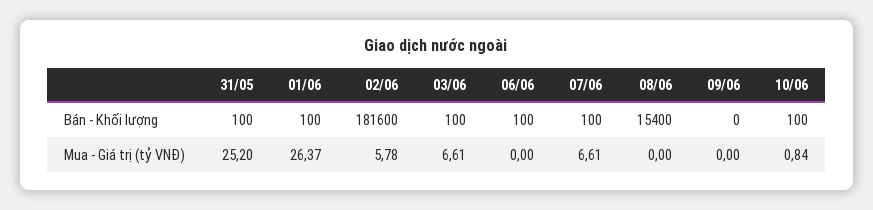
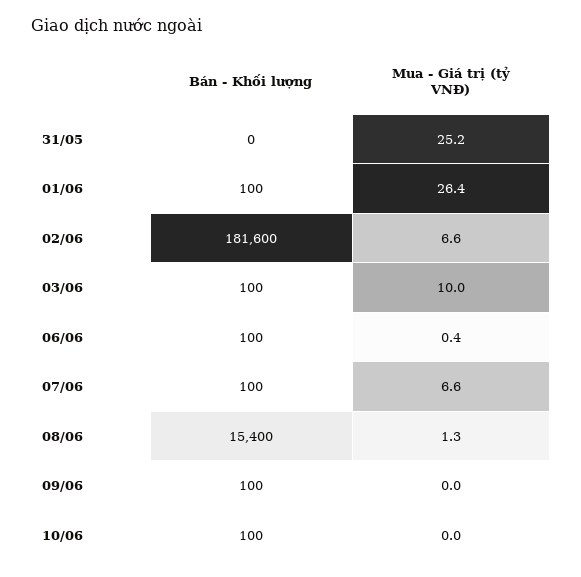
  {
    "31/05": {
-     "Bán - Khối lượng": 100,
+     "Bán - Khối lượng": 0,
      "Mua - Giá trị (tỷ VNĐ)": 25.2
    },
    "01/06": {
      "Bán - Khối lượng": 100,
      "Mua - Giá trị (tỷ VNĐ)": 26.37
    },
    "02/06": {
      "Bán - Khối lượng": 181600,
-     "Mua - Giá trị (tỷ VNĐ)": 5.78
+     "Mua - Giá trị (tỷ VNĐ)": 6.6
    },
    "03/06": {
      "Bán - Khối lượng": 100,
-     "Mua - Giá trị (tỷ VNĐ)": 6.61
+     "Mua - Giá trị (tỷ VNĐ)": 10
    },
    "06/06": {
      "Bán - Khối lượng": 100,
-     "Mua - Giá trị (tỷ VNĐ)": 0
+     "Mua - Giá trị (tỷ VNĐ)": 0.4
    },
    "07/06": {
      "Bán - Khối lượng": 100,
      "Mua - Giá trị (tỷ VNĐ)": 6.61
    },
    "08/06": {
      "Bán - Khối lượng": 15400,
-     "Mua - Giá trị (tỷ VNĐ)": 0
+     "Mua - Giá trị (tỷ VNĐ)": 1.3
    },
    "09/06": {
-     "Bán - Khối lượng": 0,
+     "Bán - Khối lượng": 100,
      "Mua - Giá trị (tỷ VNĐ)": 0
    },
    "10/06": {
      "Bán - Khối lượng": 100,
-     "Mua - Giá trị (tỷ VNĐ)": 0.84
+     "Mua - Giá trị (tỷ VNĐ)": 0
    }
  }

